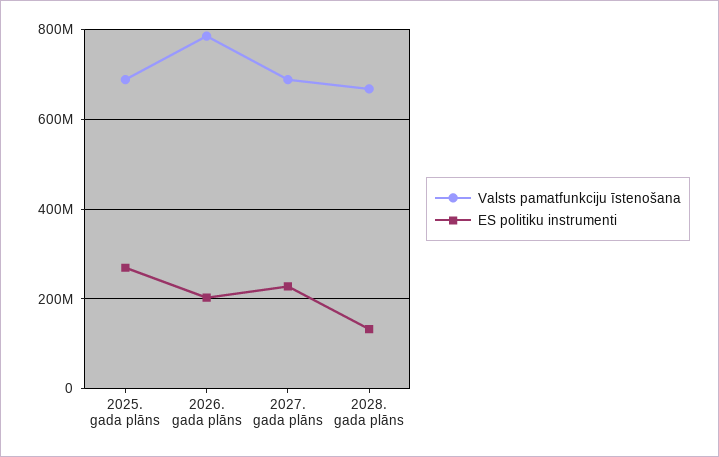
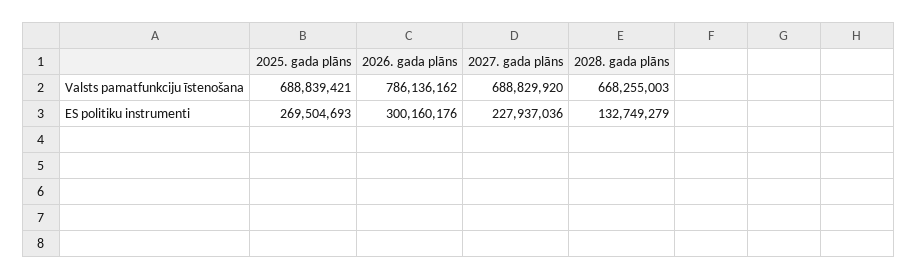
  {
    "Valsts pamatfunkciju īstenošana": {
      "2025. gada plāns": 688839421,
      "2026. gada plāns": 786136162,
      "2027. gada plāns": 688829920,
      "2028. gada plāns": 668255003
    },
    "ES politiku instrumenti": {
      "2025. gada plāns": 269504693,
-     "2026. gada plāns": 200000000,
+     "2026. gada plāns": 300160176,
      "2027. gada plāns": 227937036,
      "2028. gada plāns": 132749279
    }
  }

